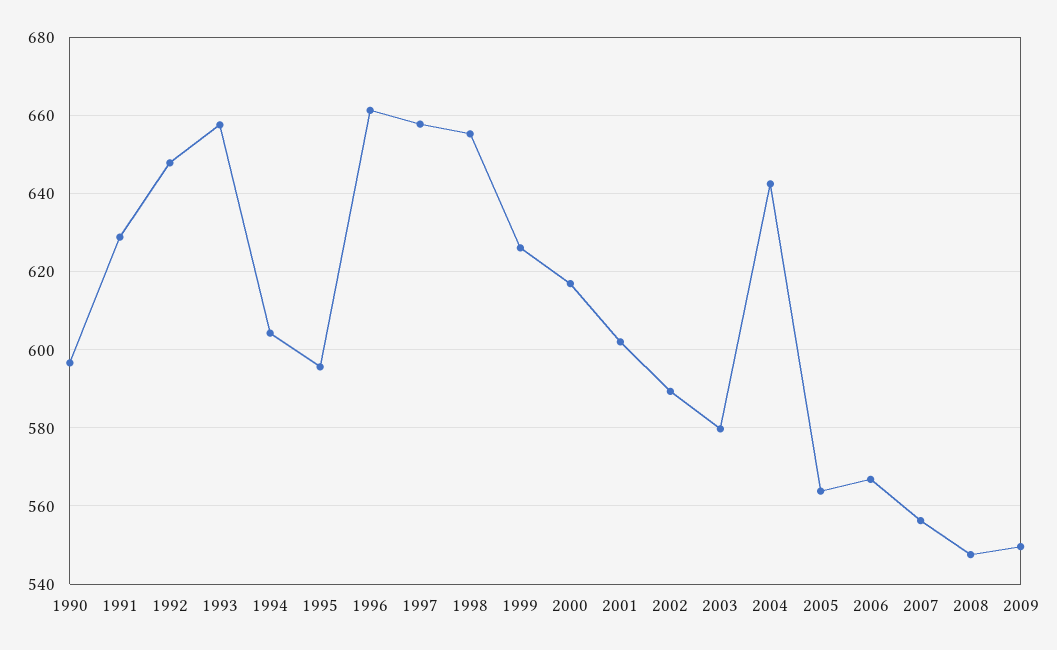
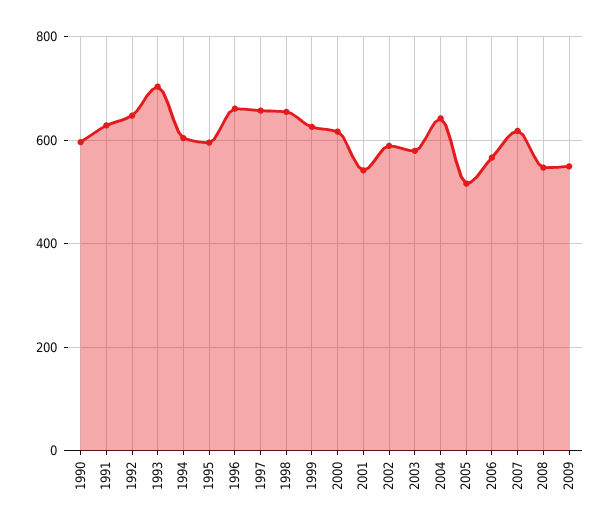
  {
    "1990": 596,
    "1991": 628,
    "1992": 648,
-   "1993": 658,
+   "1993": 700,
    "1994": 604,
    "1995": 596,
    "1996": 662,
    "1997": 658,
    "1998": 656,
    "1999": 626,
    "2000": 616,
-   "2001": 602,
+   "2001": 540,
    "2002": 590,
    "2003": 580,
    "2004": 642,
-   "2005": 564,
+   "2005": 520,
    "2006": 566,
-   "2007": 556,
+   "2007": 620,
    "2008": 548,
    "2009": 550
  }

